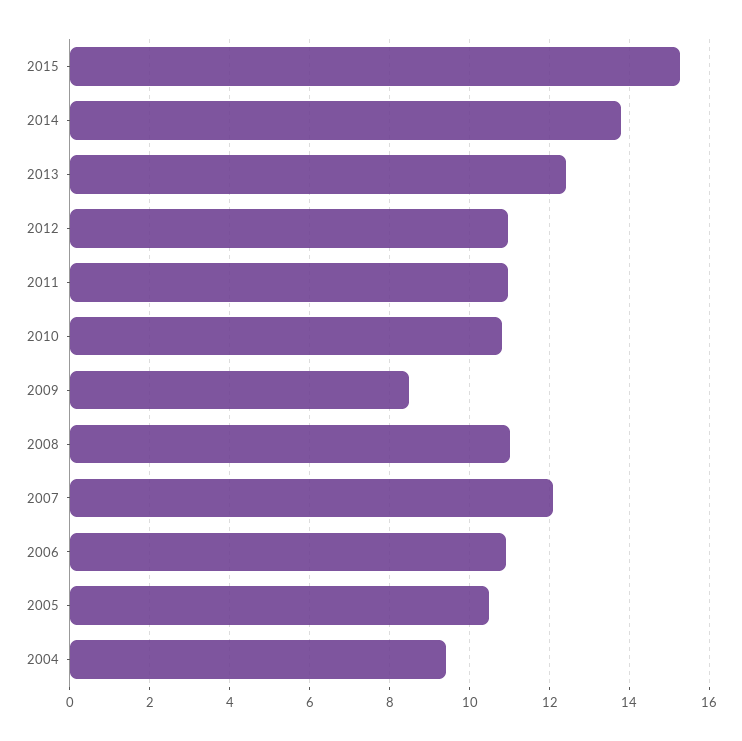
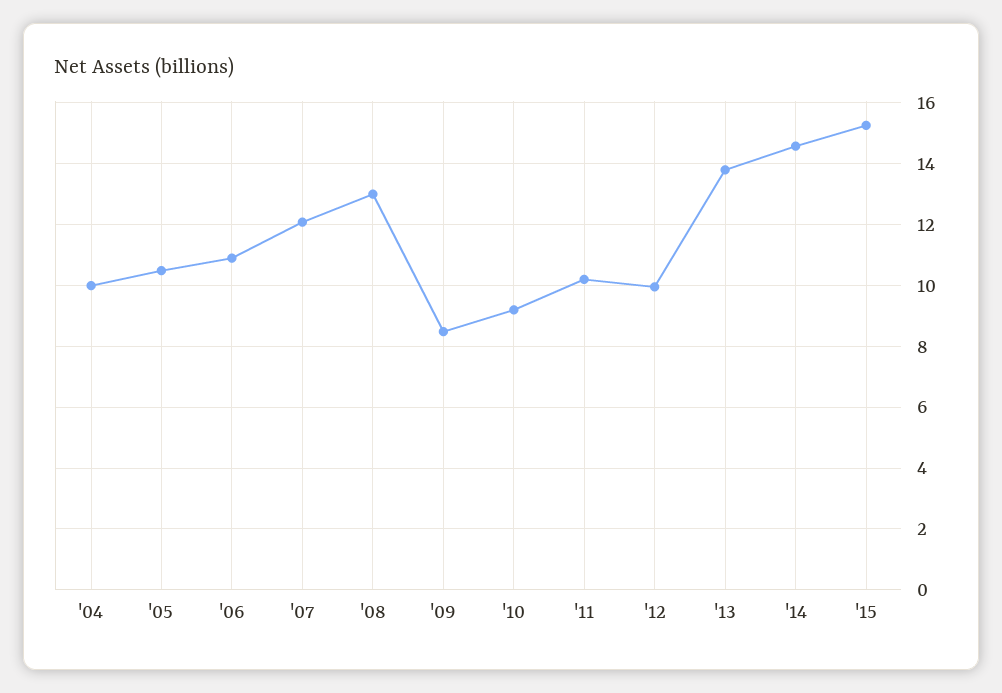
  {
    "2015": 15.2,
-   "2014": 13.8,
+   "2014": 14.6,
-   "2013": 12.4,
+   "2013": 13.8,
-   "2012": 11,
+   "2012": 10,
-   "2011": 11,
+   "2011": 10.2,
-   "2010": 10.8,
+   "2010": 9.2,
    "2009": 8.4,
-   "2008": 11,
+   "2008": 13,
    "2007": 12,
    "2006": 11,
    "2005": 10.4,
-   "2004": 9.4
+   "2004": 10
  }

